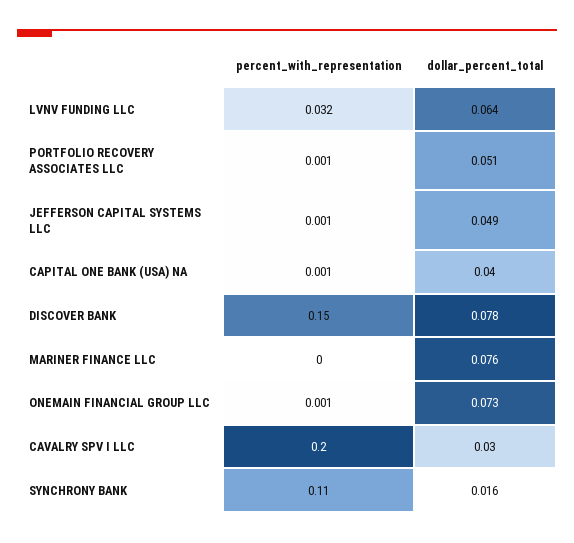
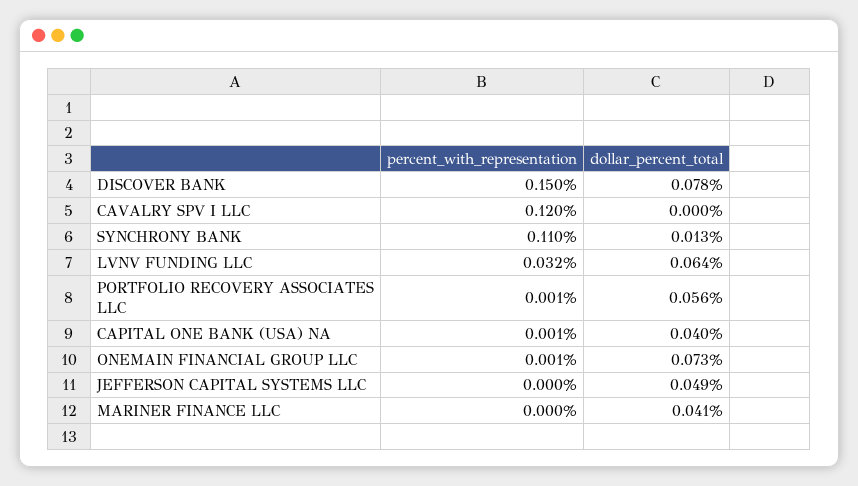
  {
    "percent_with_representation": {
      "LVNV FUNDING LLC": 0.032,
      "PORTFOLIO RECOVERY ASSOCIATES LLC": 0.001,
-     "JEFFERSON CAPITAL SYSTEMS LLC": 0.001,
+     "JEFFERSON CAPITAL SYSTEMS LLC": 0,
      "CAPITAL ONE BANK (USA) NA": 0.001,
      "DISCOVER BANK": 0.15,
      "MARINER FINANCE LLC": 0,
      "ONEMAIN FINANCIAL GROUP LLC": 0.001,
-     "CAVALRY SPV I LLC": 0.2,
+     "CAVALRY SPV I LLC": 0.12,
      "SYNCHRONY BANK": 0.11
    },
    "dollar_percent_total": {
      "LVNV FUNDING LLC": 0.064,
-     "PORTFOLIO RECOVERY ASSOCIATES LLC": 0.051,
+     "PORTFOLIO RECOVERY ASSOCIATES LLC": 0.056,
      "JEFFERSON CAPITAL SYSTEMS LLC": 0.049,
      "CAPITAL ONE BANK (USA) NA": 0.04,
      "DISCOVER BANK": 0.078,
-     "MARINER FINANCE LLC": 0.076,
+     "MARINER FINANCE LLC": 0.041,
      "ONEMAIN FINANCIAL GROUP LLC": 0.073,
-     "CAVALRY SPV I LLC": 0.03,
+     "CAVALRY SPV I LLC": 0,
-     "SYNCHRONY BANK": 0.016
+     "SYNCHRONY BANK": 0.013
    }
  }

